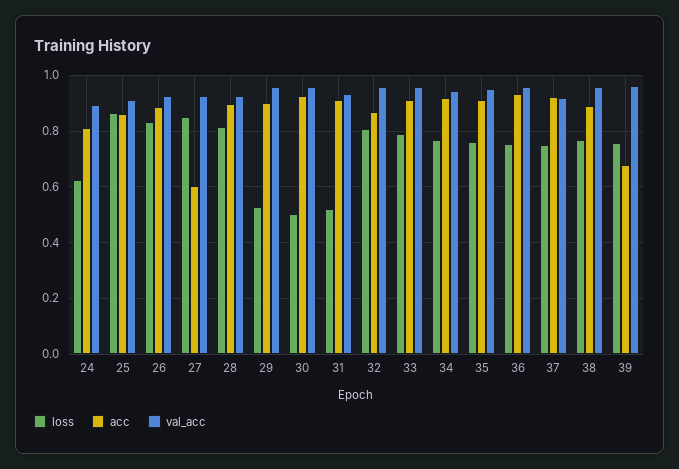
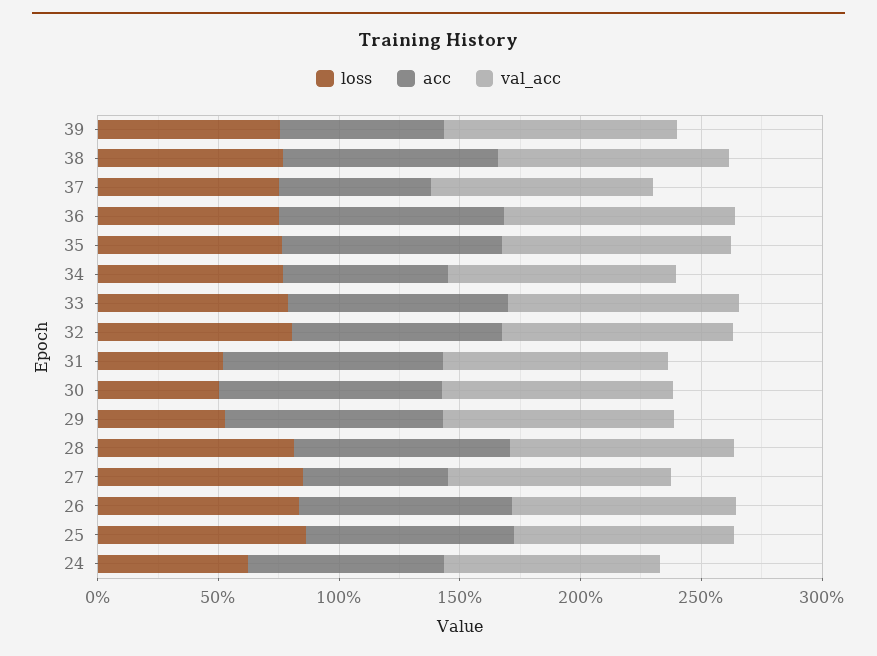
  {
    "loss": {
      "24": 0.625,
      "25": 0.875,
      "26": 0.825,
      "27": 0.85,
      "28": 0.825,
      "29": 0.525,
      "30": 0.5,
      "31": 0.525,
      "32": 0.8,
      "33": 0.8,
      "34": 0.775,
      "35": 0.75,
      "36": 0.75,
      "37": 0.75,
      "38": 0.775,
      "39": 0.75
    },
    "acc": {
      "24": 0.8,
      "25": 0.85,
      "26": 0.875,
      "27": 0.6,
      "28": 0.9,
      "29": 0.9,
      "30": 0.925,
      "31": 0.9,
      "32": 0.875,
      "33": 0.9,
-     "34": 0.925,
+     "34": 0.7,
      "35": 0.9,
      "36": 0.925,
-     "37": 0.925,
+     "37": 0.6,
      "38": 0.9,
      "39": 0.675
    },
    "val_acc": {
      "24": 0.9,
      "25": 0.925,
      "26": 0.925,
      "27": 0.925,
      "28": 0.925,
      "29": 0.95,
      "30": 0.95,
      "31": 0.925,
      "32": 0.95,
      "33": 0.95,
      "34": 0.95,
      "35": 0.95,
      "36": 0.95,
      "37": 0.925,
      "38": 0.95,
      "39": 0.975
    }
  }

